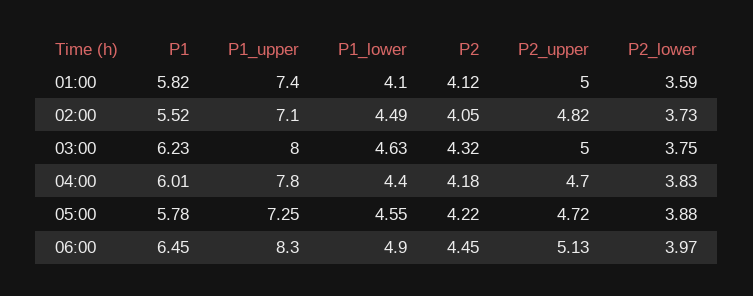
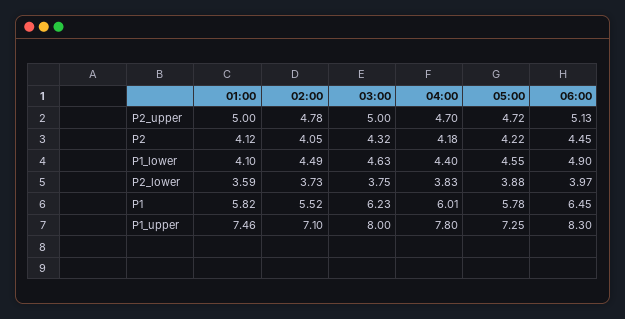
  {
    "P1": {
      "01:00": 5.82,
      "02:00": 5.52,
      "03:00": 6.23,
      "04:00": 6.01,
      "05:00": 5.78,
      "06:00": 6.45
    },
    "P1_upper": {
-     "01:00": 7.4,
+     "01:00": 7.46,
      "02:00": 7.1,
      "03:00": 8,
      "04:00": 7.8,
      "05:00": 7.25,
      "06:00": 8.3
    },
    "P1_lower": {
      "01:00": 4.1,
      "02:00": 4.49,
      "03:00": 4.63,
      "04:00": 4.4,
      "05:00": 4.55,
      "06:00": 4.9
    },
    "P2": {
      "01:00": 4.12,
      "02:00": 4.05,
      "03:00": 4.32,
      "04:00": 4.18,
      "05:00": 4.22,
      "06:00": 4.45
    },
    "P2_upper": {
      "01:00": 5,
-     "02:00": 4.82,
+     "02:00": 4.78,
      "03:00": 5,
      "04:00": 4.7,
      "05:00": 4.72,
      "06:00": 5.13
    },
    "P2_lower": {
      "01:00": 3.59,
      "02:00": 3.73,
      "03:00": 3.75,
      "04:00": 3.83,
      "05:00": 3.88,
      "06:00": 3.97
    }
  }

